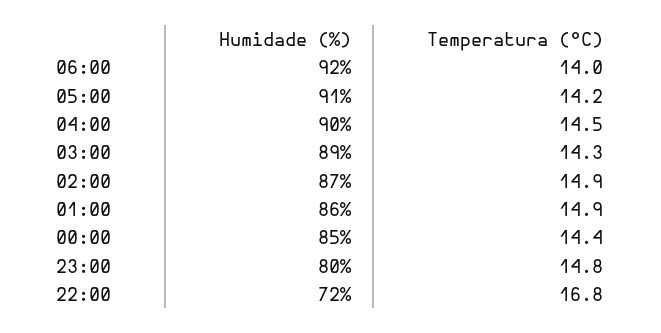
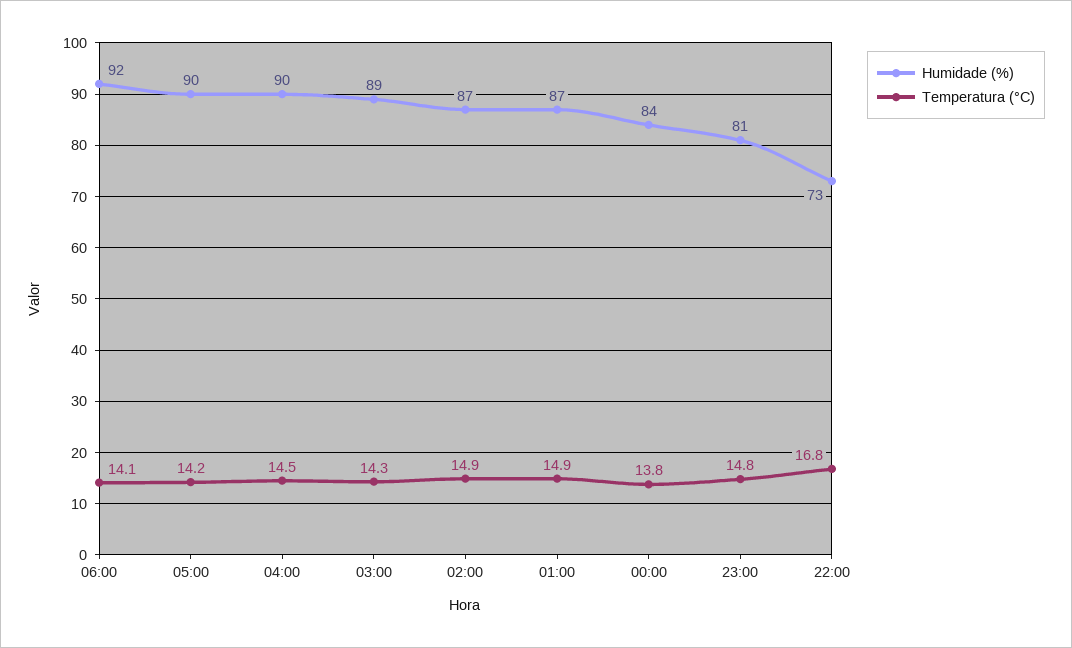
  {
    "Humidade (%)": {
      "06:00": 92,
-     "05:00": 91,
+     "05:00": 90,
      "04:00": 90,
      "03:00": 89,
      "02:00": 87,
-     "01:00": 86,
+     "01:00": 87,
-     "00:00": 85,
+     "00:00": 84,
-     "23:00": 80,
+     "23:00": 81,
-     "22:00": 72
+     "22:00": 73
    },
    "Temperatura (°C)": {
-     "06:00": 14,
+     "06:00": 14.1,
      "05:00": 14.2,
      "04:00": 14.5,
      "03:00": 14.3,
      "02:00": 14.9,
      "01:00": 14.9,
-     "00:00": 14.4,
+     "00:00": 13.8,
      "23:00": 14.8,
      "22:00": 16.8
    }
  }

